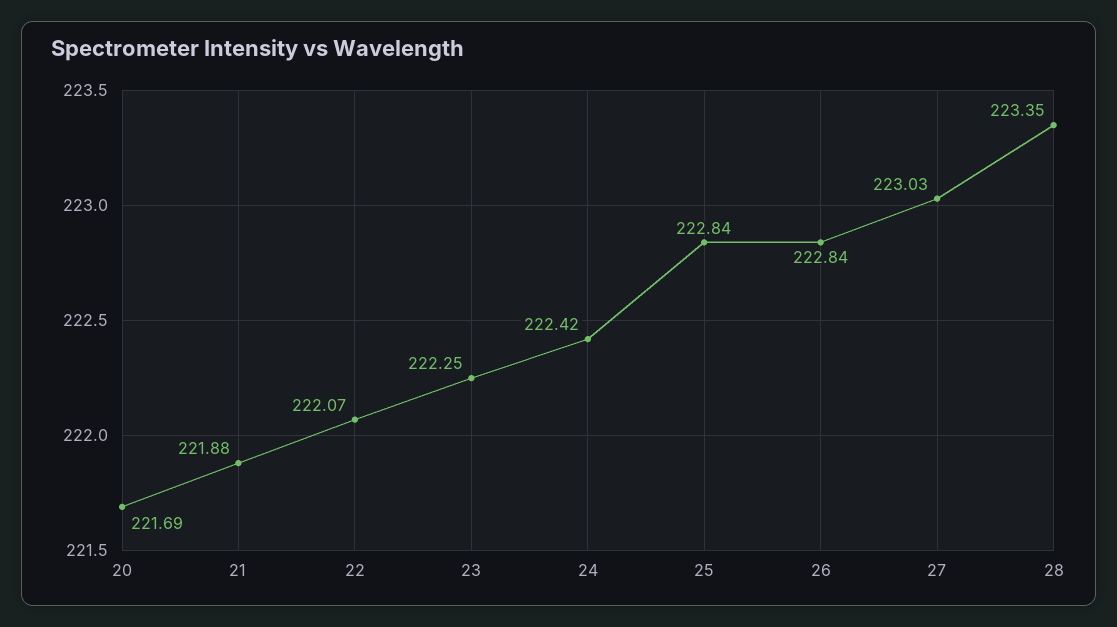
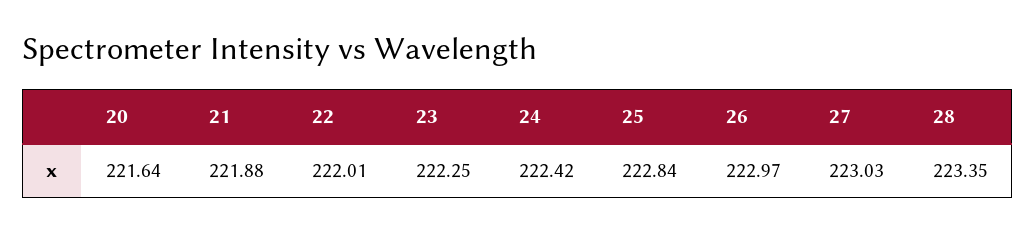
  {
-   "20": 221.69,
+   "20": 221.64,
    "21": 221.88,
-   "22": 222.07,
+   "22": 222.01,
    "23": 222.25,
    "24": 222.42,
    "25": 222.84,
-   "26": 222.84,
+   "26": 222.97,
    "27": 223.03,
    "28": 223.35
  }

